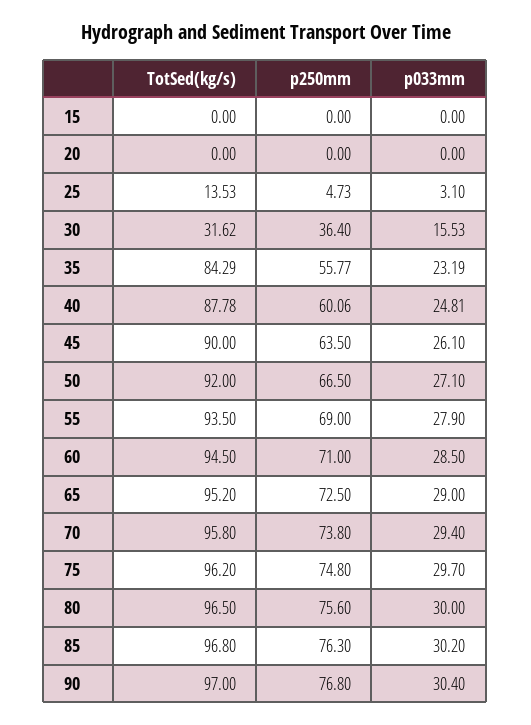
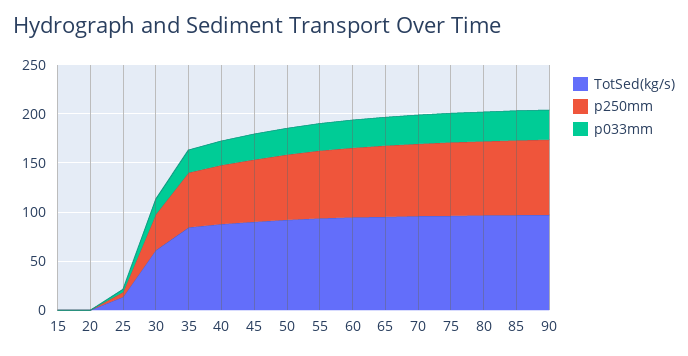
  {
    "TotSed(kg/s)": {
      "15": 0,
      "20": 0,
      "25": 13.53,
-     "30": 31.62,
+     "30": 60,
      "35": 84.29,
      "40": 87.78,
      "45": 90,
      "50": 92,
      "55": 93.5,
      "60": 94.5,
      "65": 95.2,
      "70": 95.8,
      "75": 96.2,
      "80": 96.5,
      "85": 96.8,
      "90": 97
    },
    "p250mm": {
      "15": 0,
      "20": 0,
      "25": 4.73,
      "30": 36.4,
      "35": 55.77,
      "40": 60.06,
      "45": 63.5,
      "50": 66.5,
      "55": 69,
      "60": 71,
      "65": 72.5,
      "70": 73.8,
      "75": 74.8,
      "80": 75.6,
      "85": 76.3,
      "90": 76.8
    },
    "p033mm": {
      "15": 0,
      "20": 0,
      "25": 3.1,
      "30": 15.53,
      "35": 23.19,
      "40": 24.81,
      "45": 26.1,
      "50": 27.1,
      "55": 27.9,
      "60": 28.5,
      "65": 29,
      "70": 29.4,
      "75": 29.7,
      "80": 30,
      "85": 30.2,
      "90": 30.4
    }
  }

